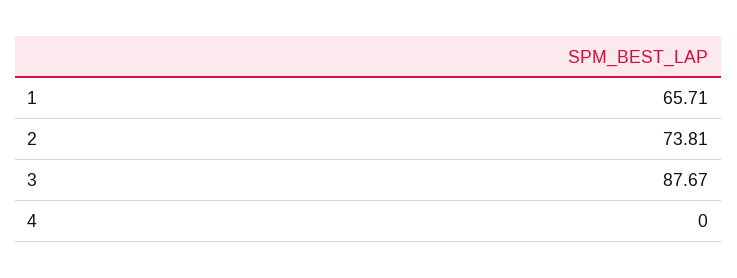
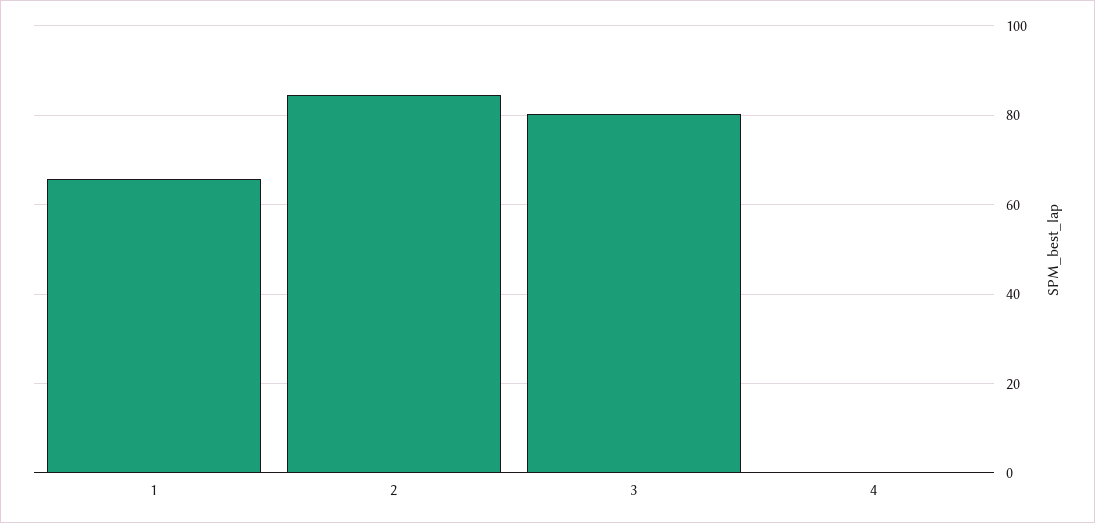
  {
    "1": 65.71,
-   "2": 73.81,
+   "2": 84,
-   "3": 87.67,
+   "3": 80,
    "4": 0
  }

